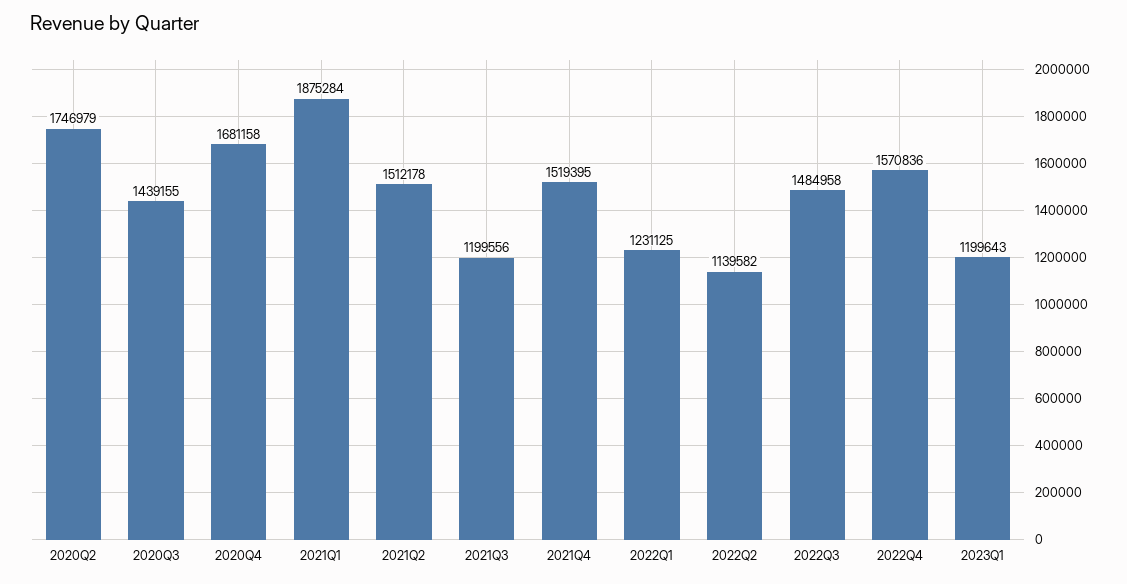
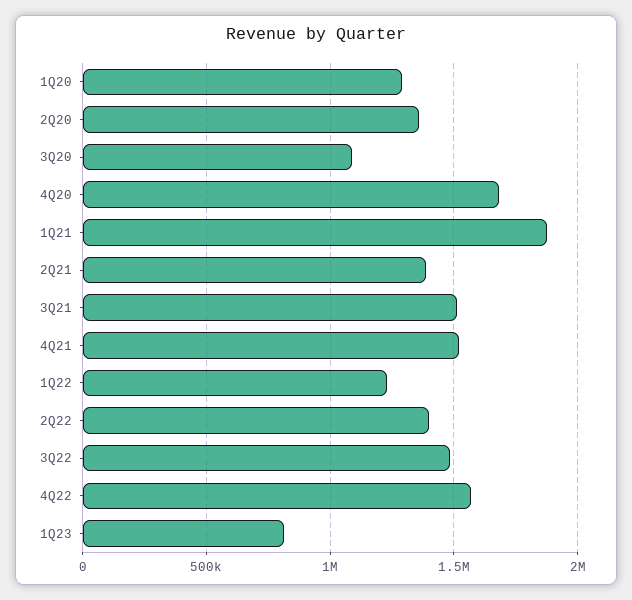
  {
-   "2020Q2": 1746979,
+   "2020Q2": 1350000,
-   "2020Q3": 1439155,
+   "2020Q3": 1100000,
    "2020Q4": 1681158,
    "2021Q1": 1875284,
-   "2021Q2": 1512178,
+   "2021Q2": 1400000,
-   "2021Q3": 1199556,
+   "2021Q3": 1500000,
    "2021Q4": 1519395,
    "2022Q1": 1231125,
-   "2022Q2": 1139582,
+   "2022Q2": 1400000,
    "2022Q3": 1484958,
    "2022Q4": 1570836,
-   "2023Q1": 1199643
+   "2023Q1": 800000,
+   "1Q20": 1300000
  }

